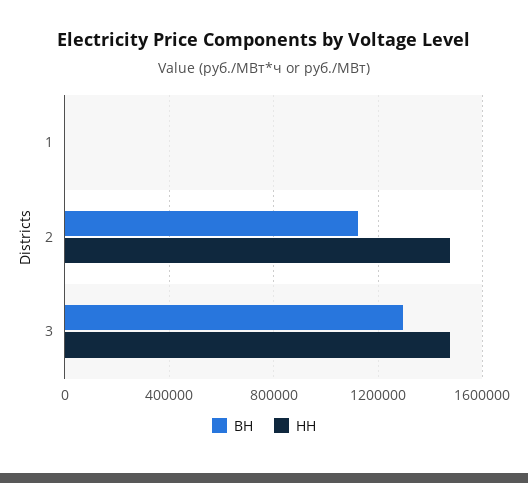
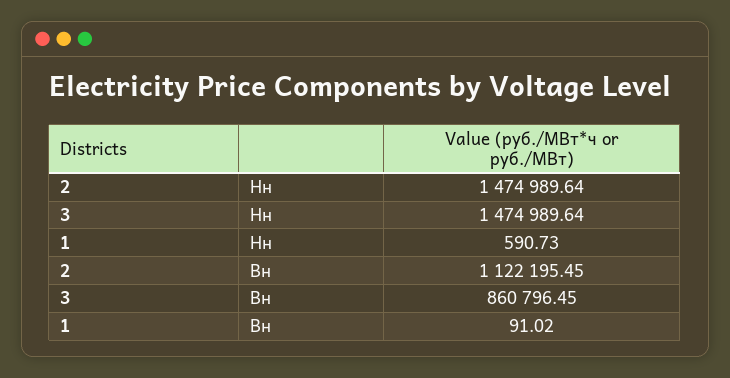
  {
    "ВН": {
      "1": 91.02,
      "2": 1122195.45,
-     "3": 1300000
+     "3": 860796.45
    },
    "НН": {
      "1": 590.73,
      "2": 1474989.64,
      "3": 1474989.64
    }
  }

